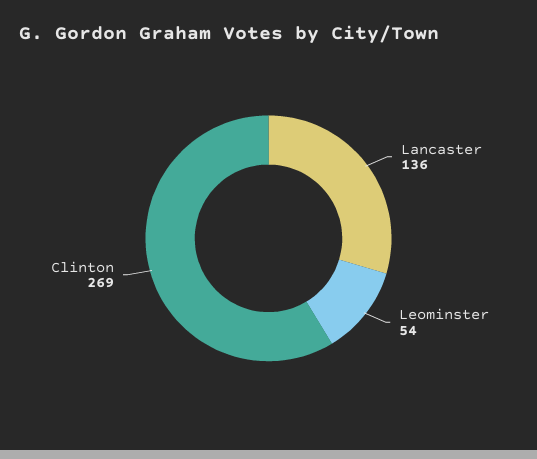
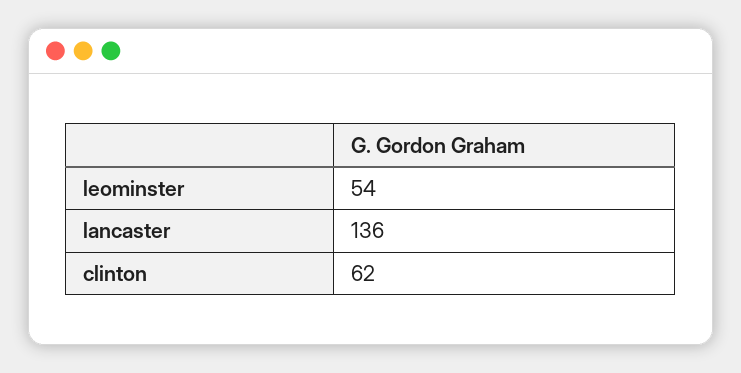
  {
    "Lancaster": 136,
    "Leominster": 54,
-   "Clinton": 269
+   "Clinton": 62
  }

